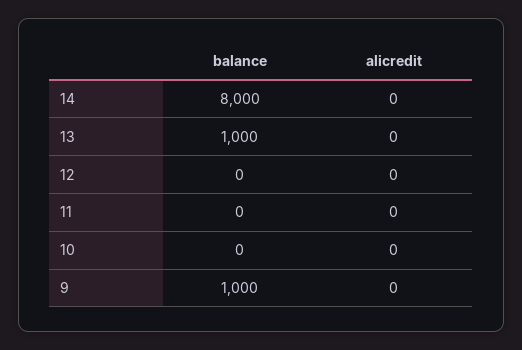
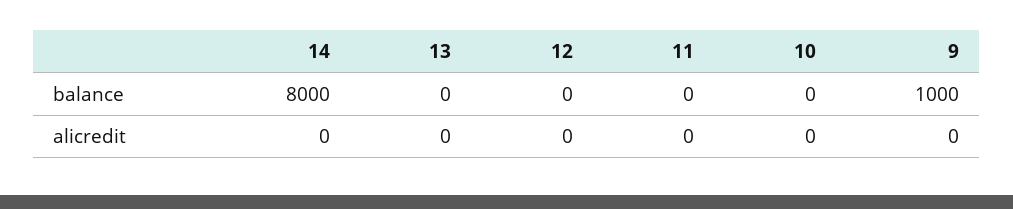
  {
    "balance": {
      "14": 8000,
-     "13": 1000,
+     "13": 0,
      "12": 0,
      "11": 0,
      "10": 0,
      "9": 1000
    },
    "alicredit": {
      "14": 0,
      "13": 0,
      "12": 0,
      "11": 0,
      "10": 0,
      "9": 0
    }
  }

